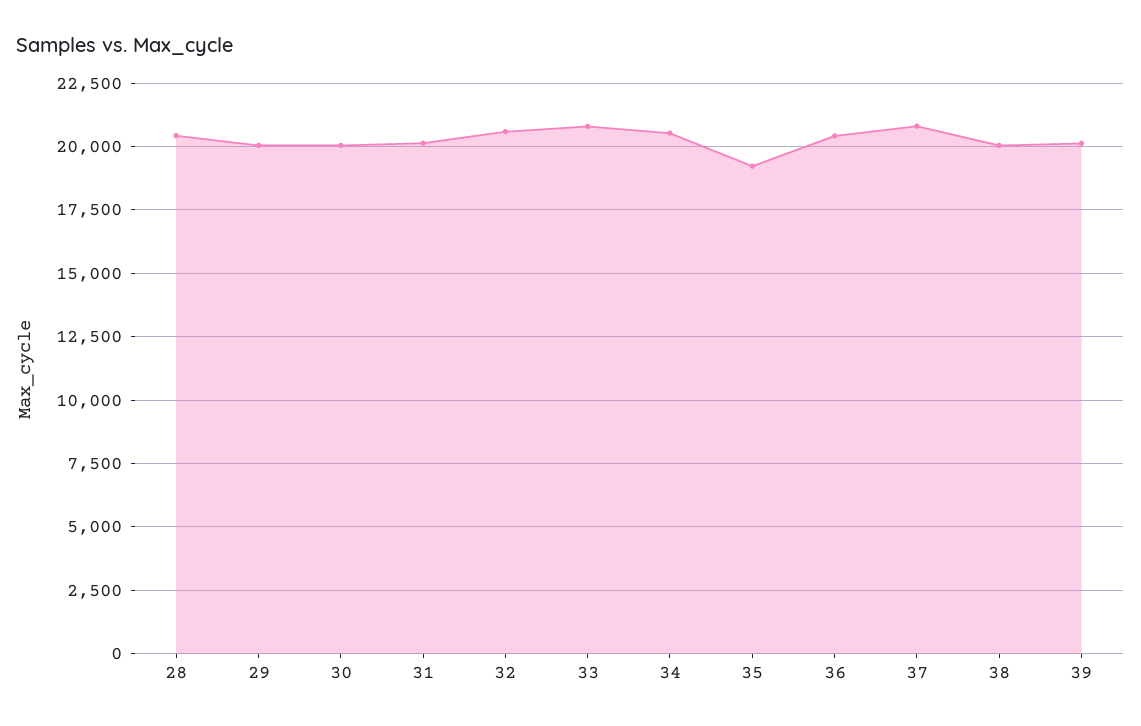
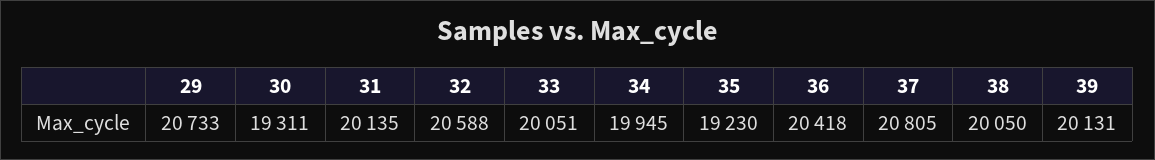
  {
-   "28": 20500,
-   "29": 20000,
+   "29": 20733,
-   "30": 20000,
+   "30": 19311,
    "31": 20135,
    "32": 20588,
-   "33": 20750,
+   "33": 20051,
-   "34": 20500,
+   "34": 19945,
    "35": 19230,
    "36": 20418,
    "37": 20805,
    "38": 20050,
    "39": 20131
  }

